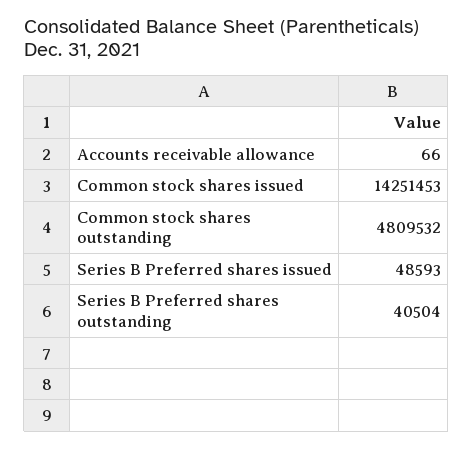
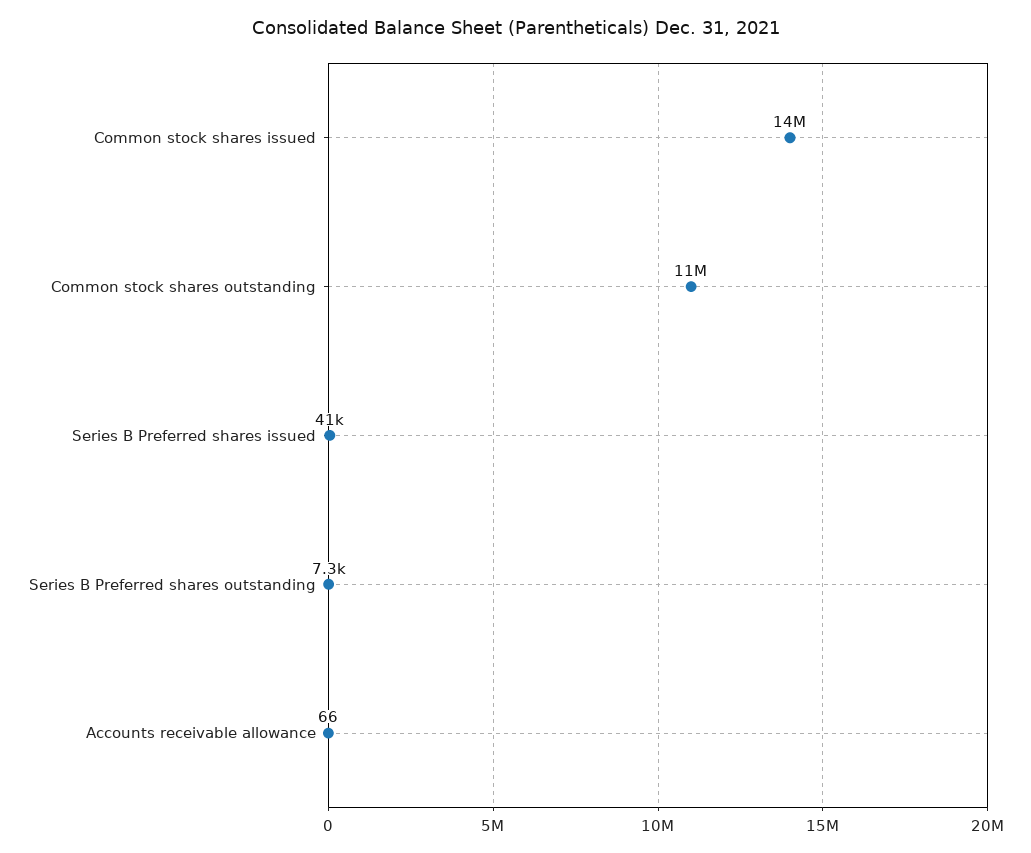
  {
    "Accounts receivable allowance": 66,
    "Common stock shares issued": 14251453,
-   "Common stock shares outstanding": 4809532,
+   "Common stock shares outstanding": 11000000,
-   "Series B Preferred shares issued": 48593,
+   "Series B Preferred shares issued": 41000,
-   "Series B Preferred shares outstanding": 40504
+   "Series B Preferred shares outstanding": 7300
  }

